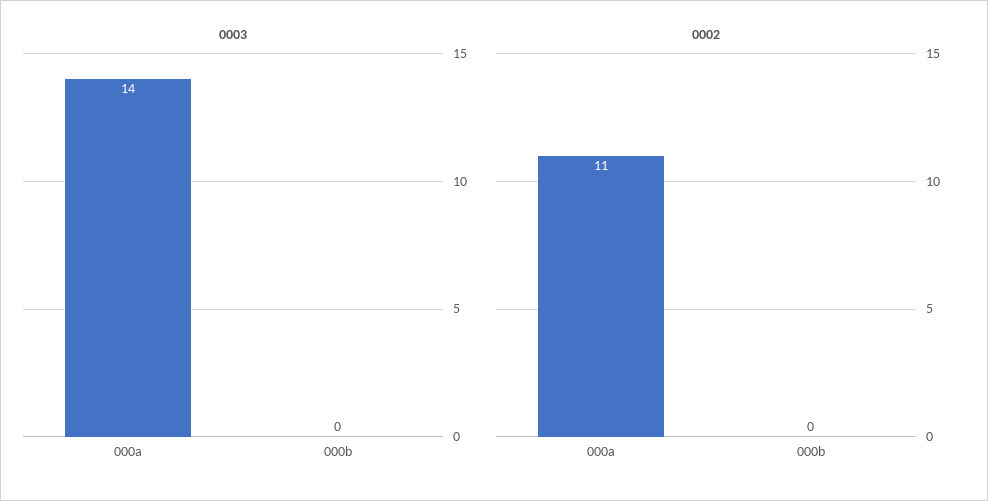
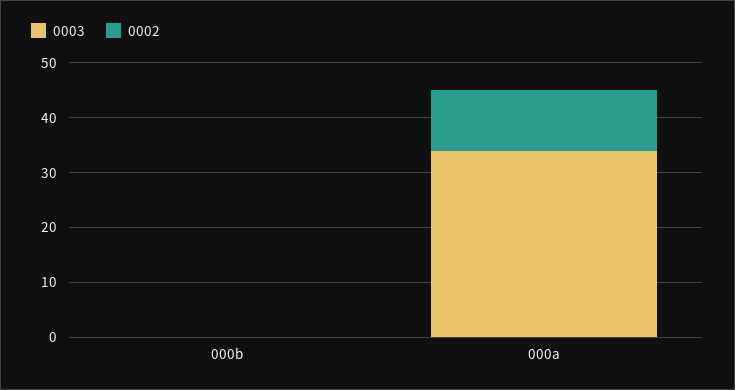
  {
    "0003": {
-     "000a": 14,
+     "000a": 35,
      "000b": 0
    },
    "0002": {
      "000a": 11,
      "000b": 0
    }
  }

